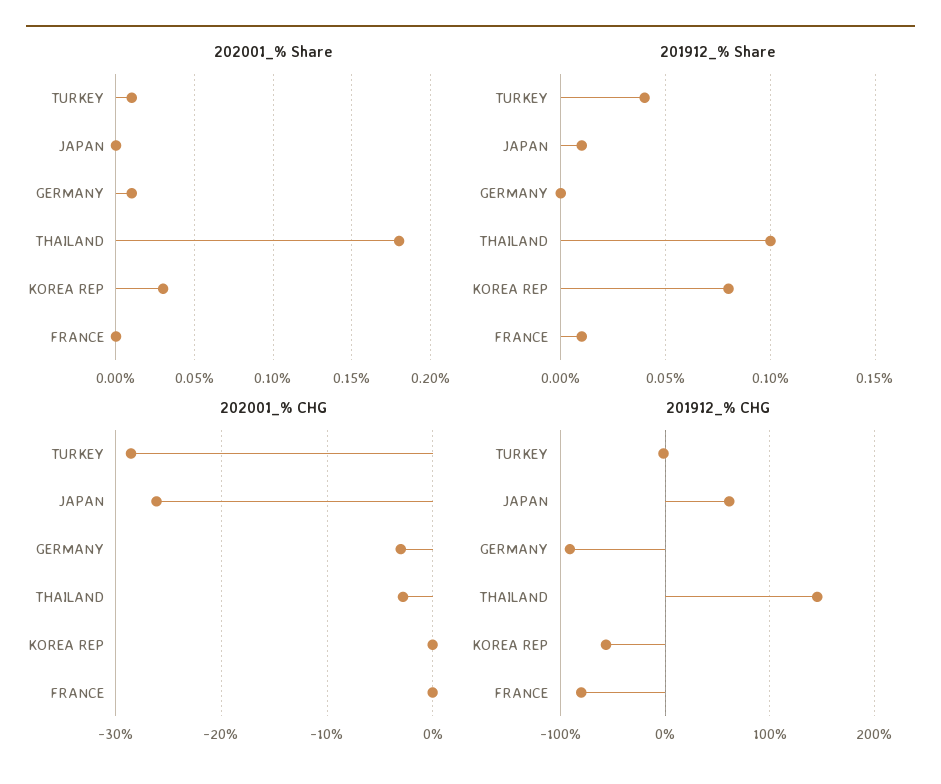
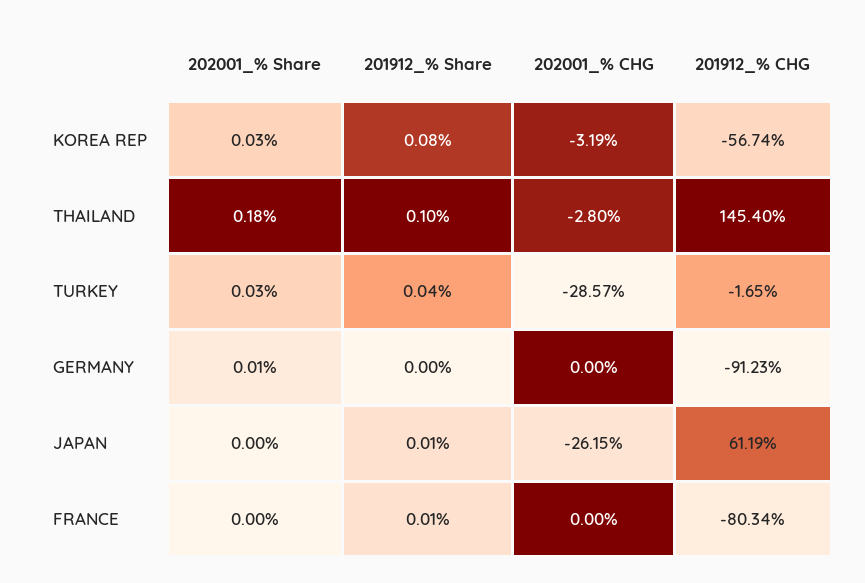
  {
    "202001_% Share": {
-     "TURKEY": 0.01,
+     "TURKEY": 0.03,
      "JAPAN": 0,
      "GERMANY": 0.01,
      "THAILAND": 0.18,
      "KOREA REP": 0.03,
      "FRANCE": 0
    },
    "201912_% Share": {
      "TURKEY": 0.04,
      "JAPAN": 0.01,
      "GERMANY": 0,
      "THAILAND": 0.1,
      "KOREA REP": 0.08,
      "FRANCE": 0.01
    },
    "202001_% CHG": {
      "TURKEY": -28.57,
      "JAPAN": -26.15,
-     "GERMANY": -3,
+     "GERMANY": 0,
      "THAILAND": -2.8,
-     "KOREA REP": 0,
+     "KOREA REP": -3.19,
      "FRANCE": 0
    },
    "201912_% CHG": {
      "TURKEY": -1.65,
      "JAPAN": 61.19,
      "GERMANY": -91.23,
      "THAILAND": 145.4,
      "KOREA REP": -56.74,
      "FRANCE": -80.34
    }
  }

